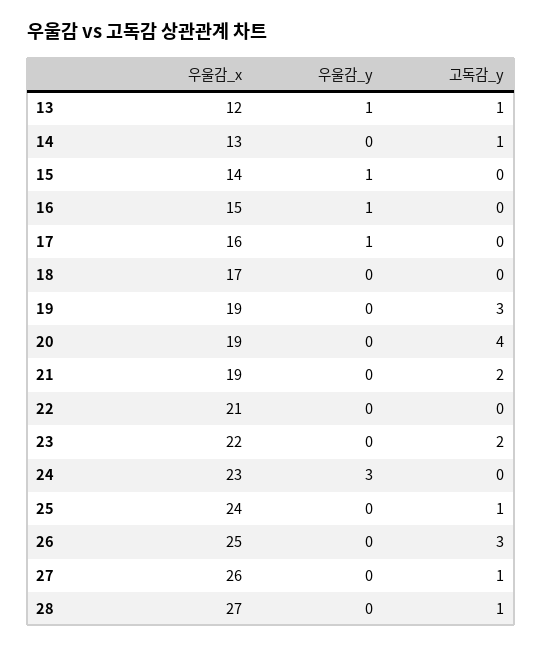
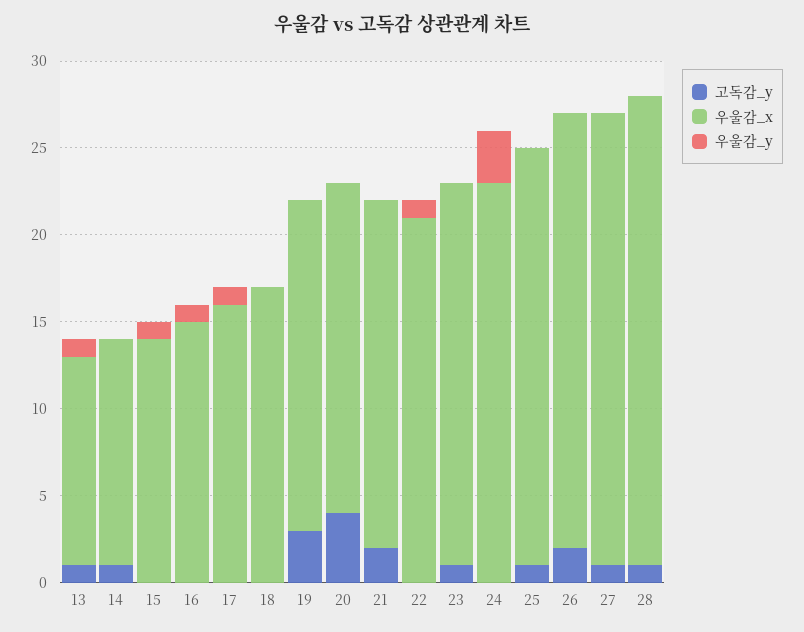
  {
    "우울감_x": {
      "13": 12,
      "14": 13,
      "15": 14,
      "16": 15,
      "17": 16,
      "18": 17,
      "19": 19,
      "20": 19,
-     "21": 19,
+     "21": 20,
      "22": 21,
      "23": 22,
      "24": 23,
      "25": 24,
      "26": 25,
      "27": 26,
      "28": 27
    },
    "우울감_y": {
      "13": 1,
      "14": 0,
      "15": 1,
      "16": 1,
      "17": 1,
      "18": 0,
      "19": 0,
      "20": 0,
      "21": 0,
-     "22": 0,
+     "22": 1,
      "23": 0,
      "24": 3,
      "25": 0,
      "26": 0,
      "27": 0,
      "28": 0
    },
    "고독감_y": {
      "13": 1,
      "14": 1,
      "15": 0,
      "16": 0,
      "17": 0,
      "18": 0,
      "19": 3,
      "20": 4,
      "21": 2,
      "22": 0,
-     "23": 2,
+     "23": 1,
      "24": 0,
      "25": 1,
-     "26": 3,
+     "26": 2,
      "27": 1,
      "28": 1
    }
  }

